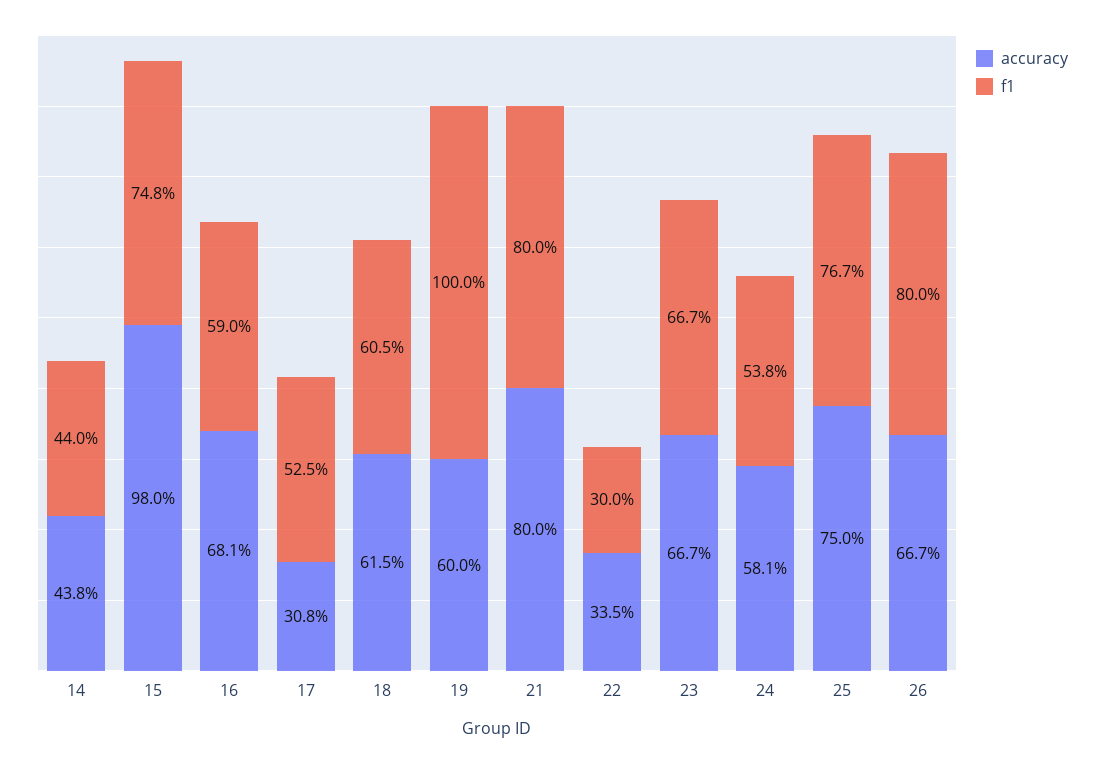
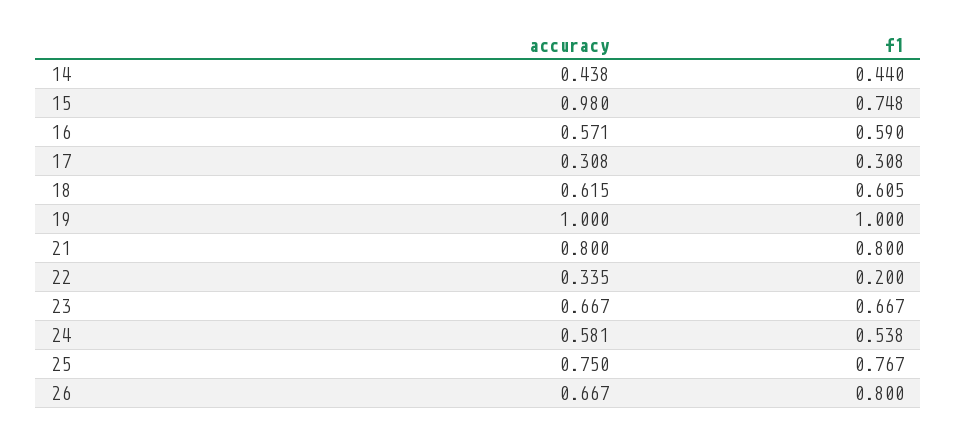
  {
    "accuracy": {
      "14": 0.438,
      "15": 0.98,
-     "16": 0.681,
+     "16": 0.571,
      "17": 0.308,
      "18": 0.615,
-     "19": 0.6,
+     "19": 1,
      "21": 0.8,
      "22": 0.335,
      "23": 0.667,
      "24": 0.581,
      "25": 0.75,
      "26": 0.667
    },
    "f1": {
      "14": 0.44,
      "15": 0.748,
      "16": 0.59,
-     "17": 0.525,
+     "17": 0.308,
      "18": 0.605,
      "19": 1,
      "21": 0.8,
-     "22": 0.3,
+     "22": 0.2,
      "23": 0.667,
      "24": 0.538,
      "25": 0.767,
      "26": 0.8
    }
  }

